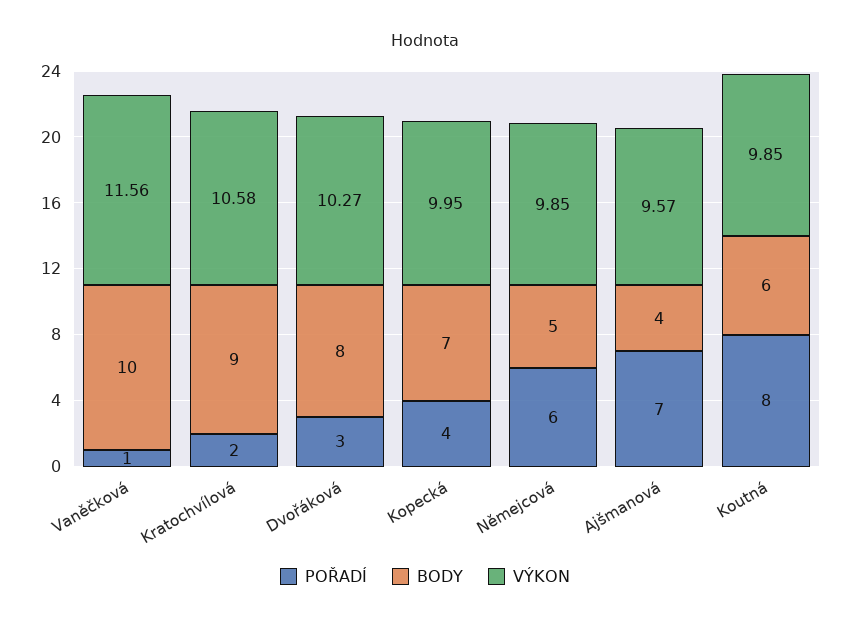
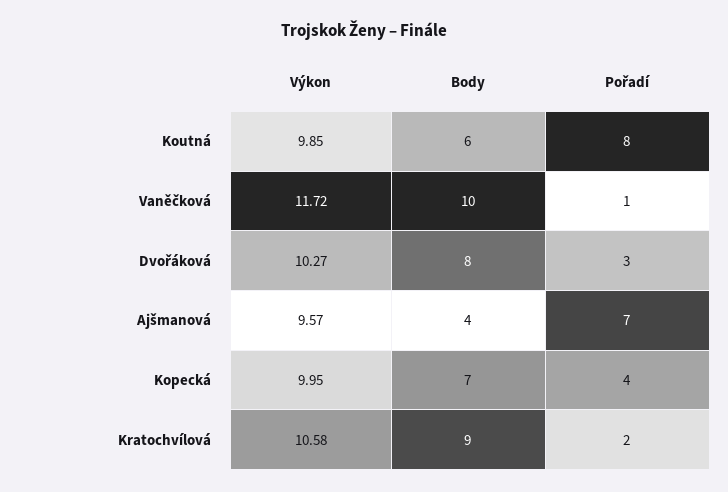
  {
    "POŘADÍ": {
      "Vaněčková": 1,
      "Kratochvílová": 2,
      "Dvořáková": 3,
      "Kopecká": 4,
-     "Němejcová": 6,
      "Ajšmanová": 7,
      "Koutná": 8
    },
    "BODY": {
      "Vaněčková": 10,
      "Kratochvílová": 9,
      "Dvořáková": 8,
      "Kopecká": 7,
-     "Němejcová": 5,
      "Ajšmanová": 4,
      "Koutná": 6
    },
    "VÝKON": {
-     "Vaněčková": 11.56,
+     "Vaněčková": 11.72,
      "Kratochvílová": 10.58,
      "Dvořáková": 10.27,
      "Kopecká": 9.95,
-     "Němejcová": 9.85,
      "Ajšmanová": 9.57,
      "Koutná": 9.85
    }
  }

